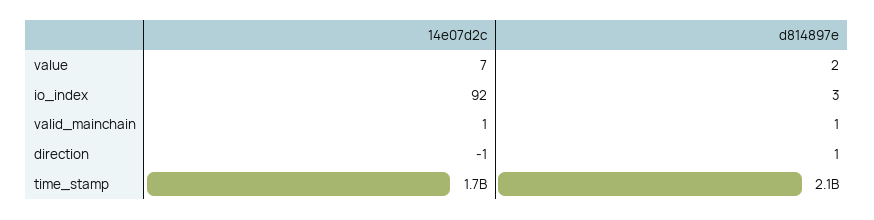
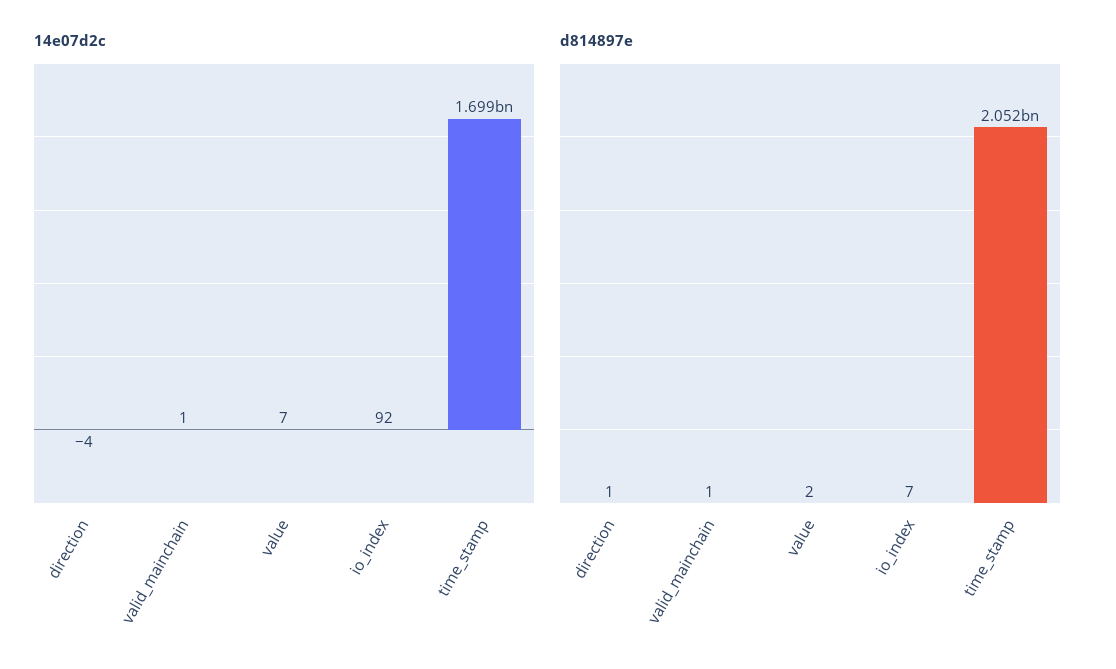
  {
    "14e07d2c": {
      "value": 7,
      "io_index": 92,
      "valid_mainchain": 1,
-     "direction": -1,
+     "direction": -4,
      "time_stamp": 1699000000
    },
    "d814897e": {
      "value": 2,
-     "io_index": 3,
+     "io_index": 7,
      "valid_mainchain": 1,
      "direction": 1,
      "time_stamp": 2052000000
    }
  }

